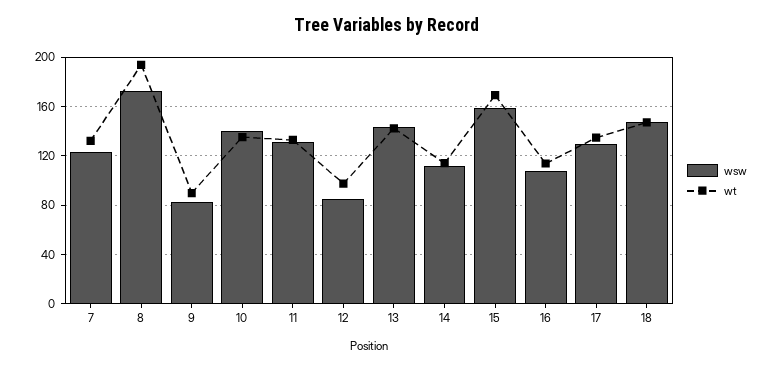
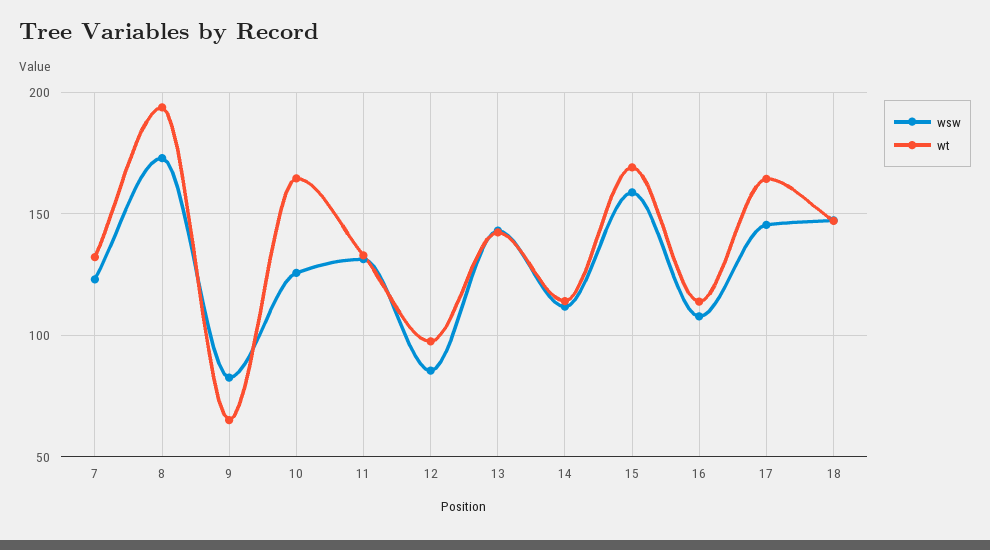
  {
    "wsw": {
      "7": 125,
      "8": 175,
      "9": 85,
-     "10": 140,
+     "10": 125,
      "11": 130,
      "12": 85,
      "13": 145,
      "14": 110,
      "15": 160,
      "16": 110,
-     "17": 130,
+     "17": 145,
      "18": 145
    },
    "wt": {
      "7": 130,
      "8": 195,
-     "9": 90,
+     "9": 65,
-     "10": 135,
+     "10": 165,
      "11": 135,
      "12": 100,
      "13": 140,
      "14": 115,
      "15": 170,
      "16": 115,
-     "17": 135,
+     "17": 165,
      "18": 145
    }
  }

